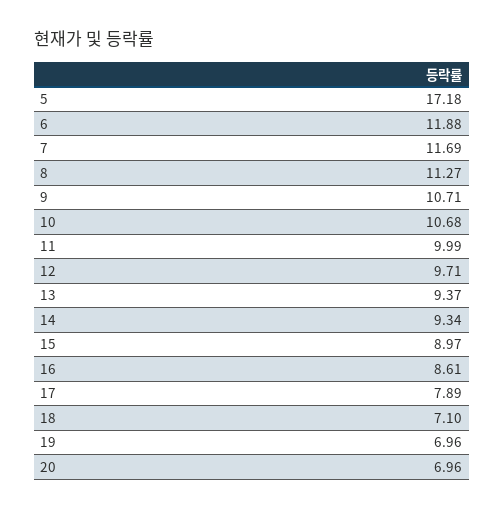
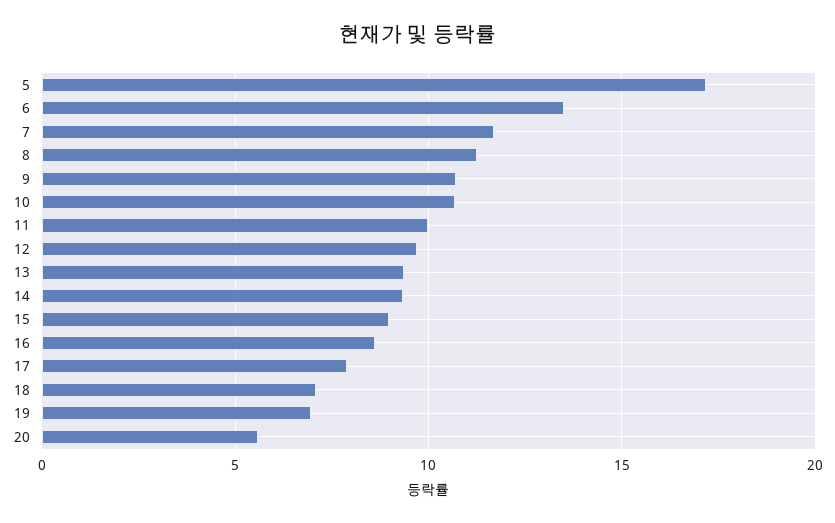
  {
    "5": 17.18,
-   "6": 11.88,
+   "6": 13.5,
    "7": 11.69,
    "8": 11.27,
    "9": 10.71,
    "10": 10.68,
    "11": 9.99,
    "12": 9.71,
    "13": 9.37,
    "14": 9.34,
    "15": 8.97,
    "16": 8.61,
    "17": 7.89,
    "18": 7.1,
    "19": 6.96,
-   "20": 6.96
+   "20": 5.5
  }

